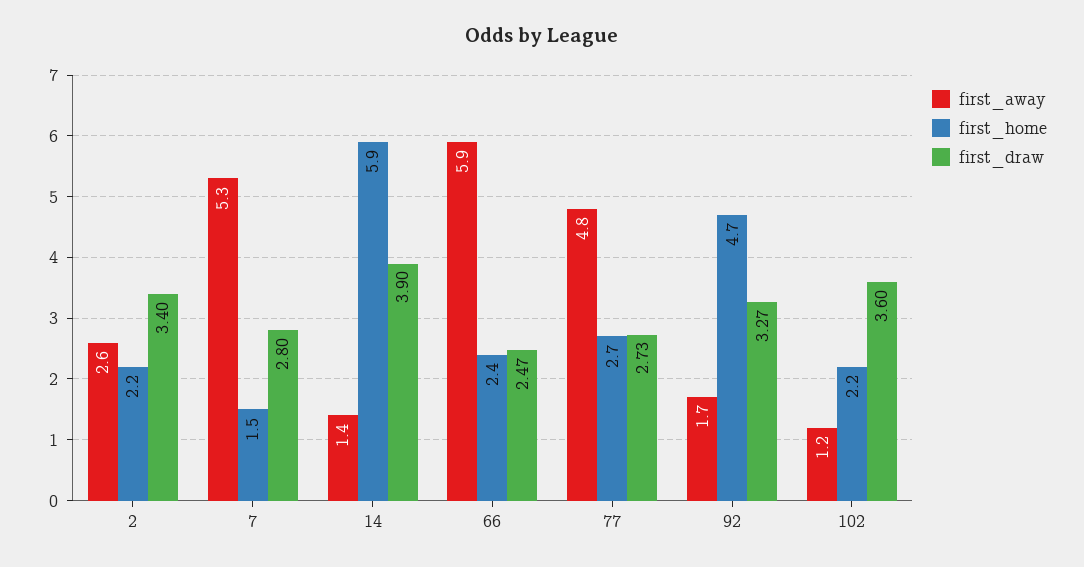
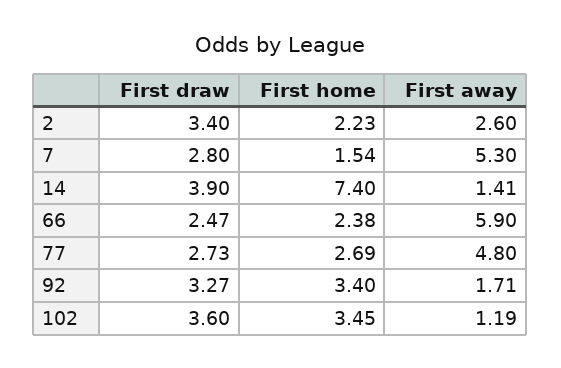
  {
    "first_away": {
      "2": 2.6,
      "7": 5.3,
      "14": 1.41,
      "66": 5.9,
      "77": 4.8,
      "92": 1.71,
      "102": 1.19
    },
    "first_home": {
      "2": 2.23,
      "7": 1.54,
-     "14": 5.9,
+     "14": 7.4,
      "66": 2.38,
      "77": 2.69,
-     "92": 4.7,
+     "92": 3.4,
-     "102": 2.2
+     "102": 3.45
    },
    "first_draw": {
      "2": 3.4,
      "7": 2.8,
      "14": 3.9,
      "66": 2.47,
      "77": 2.73,
      "92": 3.27,
      "102": 3.6
    }
  }

